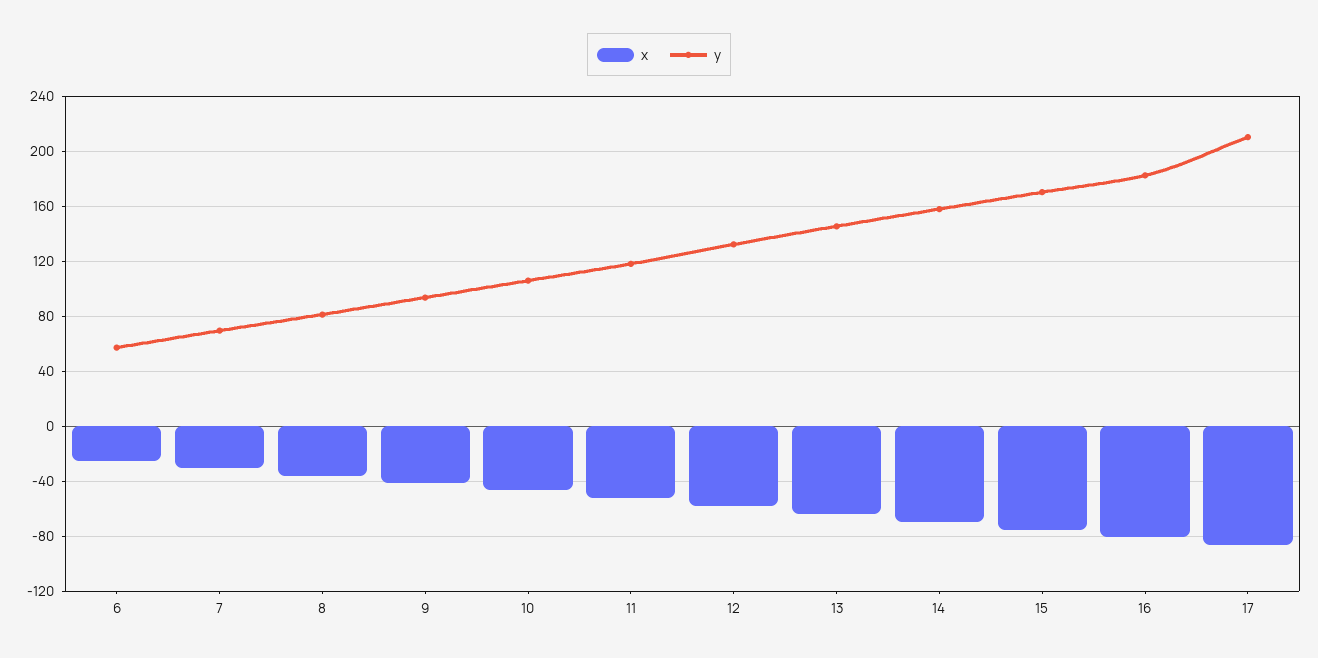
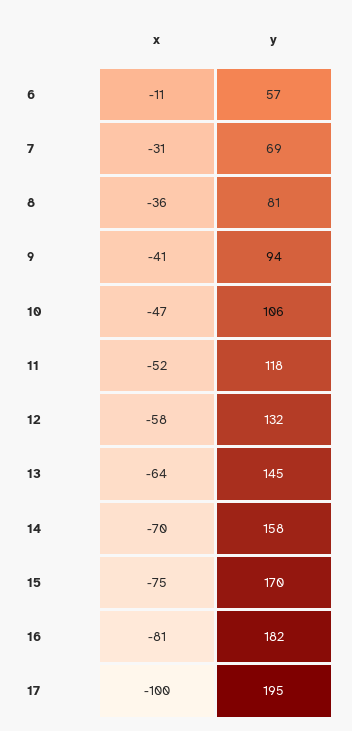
  {
    "x": {
-     "6": -25,
+     "6": -11,
      "7": -31,
      "8": -36,
      "9": -41,
      "10": -47,
      "11": -52,
      "12": -58,
      "13": -64,
      "14": -70,
      "15": -75,
      "16": -81,
-     "17": -85
+     "17": -100
    },
    "y": {
      "6": 57,
      "7": 69,
      "8": 81,
      "9": 94,
      "10": 106,
      "11": 118,
      "12": 132,
      "13": 145,
      "14": 158,
      "15": 170,
      "16": 182,
-     "17": 210
+     "17": 195
    }
  }

